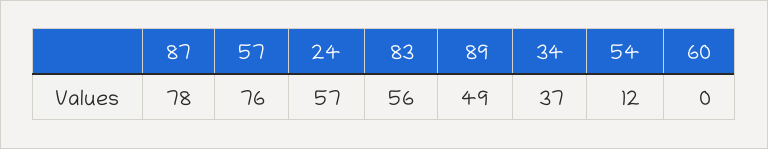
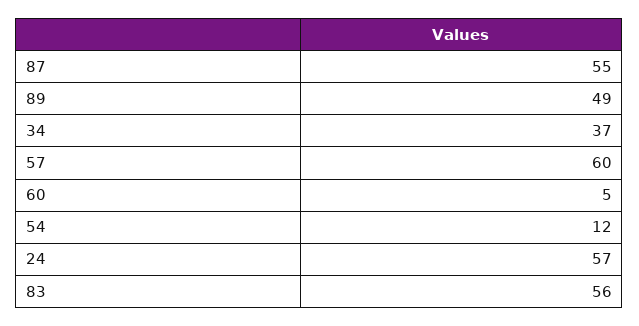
  {
-   "87": 78,
+   "87": 55,
-   "57": 76,
+   "57": 60,
    "24": 57,
    "83": 56,
    "89": 49,
    "34": 37,
    "54": 12,
-   "60": 0
+   "60": 5
  }

